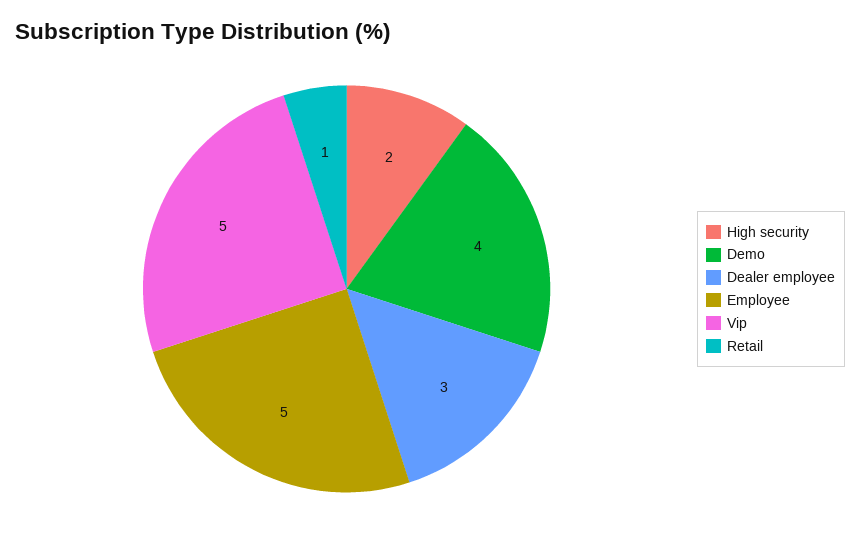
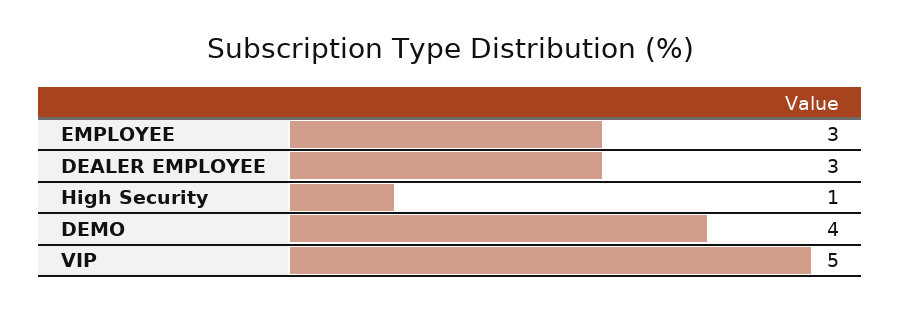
  {
-   "High security": 2,
+   "High security": 1,
    "Demo": 4,
    "Dealer employee": 3,
-   "Employee": 5,
+   "Employee": 3,
-   "Vip": 5,
+   "Vip": 5
-   "Retail": 1
  }

